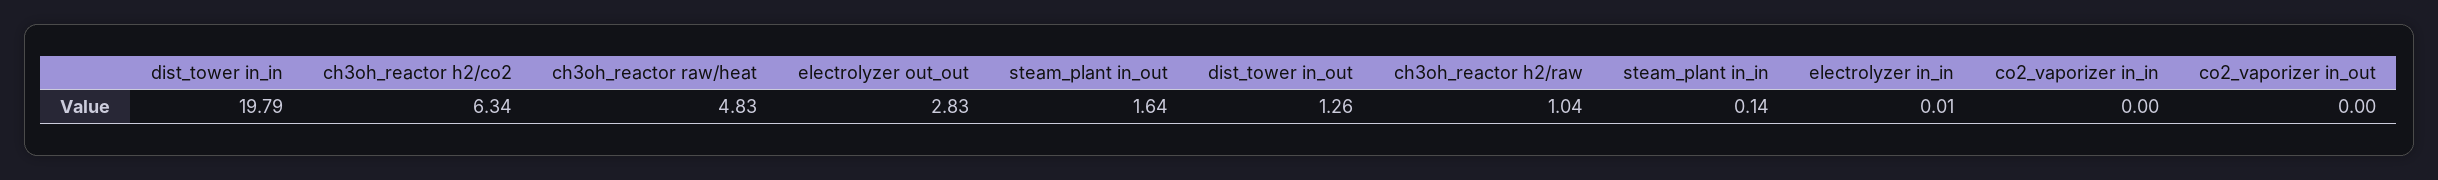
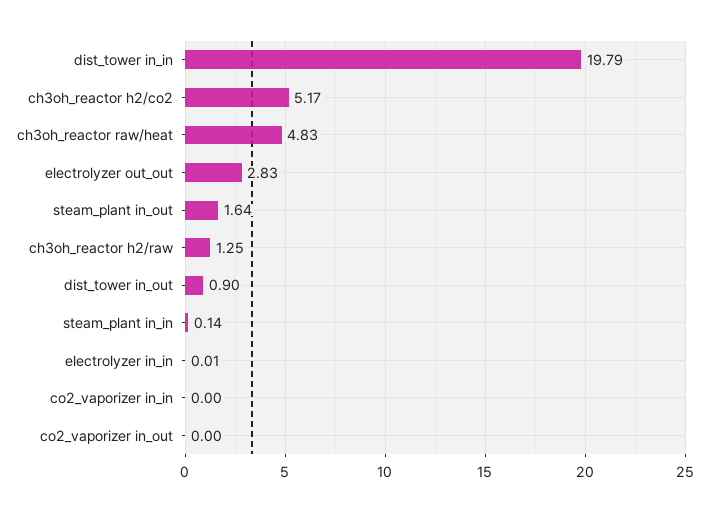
  {
    "dist_tower in_in": 19.79,
-   "ch3oh_reactor h2/co2": 6.34,
+   "ch3oh_reactor h2/co2": 5.17,
    "ch3oh_reactor raw/heat": 4.83,
    "electrolyzer out_out": 2.83,
    "steam_plant in_out": 1.64,
-   "dist_tower in_out": 1.26,
+   "dist_tower in_out": 0.9,
-   "ch3oh_reactor h2/raw": 1.04,
+   "ch3oh_reactor h2/raw": 1.25,
    "steam_plant in_in": 0.14,
    "electrolyzer in_in": 0.01,
    "co2_vaporizer in_in": 0,
    "co2_vaporizer in_out": 0
  }

